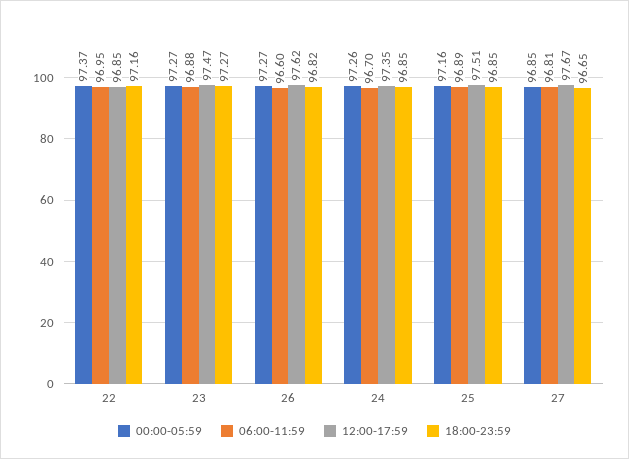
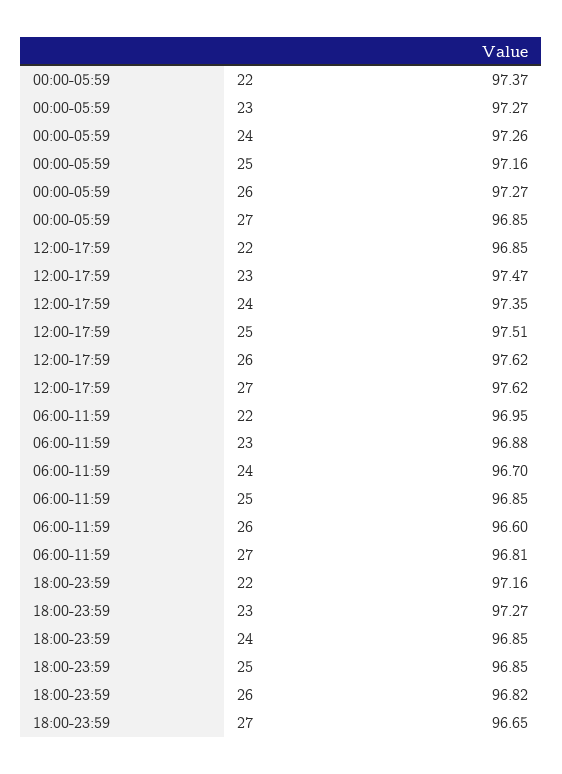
  {
    "00:00-05:59": {
      "22": 97.37,
      "23": 97.27,
      "26": 97.27,
      "24": 97.26,
      "25": 97.16,
      "27": 96.85
    },
    "06:00-11:59": {
      "22": 96.95,
      "23": 96.88,
      "26": 96.6,
      "24": 96.7,
-     "25": 96.89,
+     "25": 96.85,
      "27": 96.81
    },
    "12:00-17:59": {
      "22": 96.85,
      "23": 97.47,
      "26": 97.62,
      "24": 97.35,
      "25": 97.51,
-     "27": 97.67
+     "27": 97.62
    },
    "18:00-23:59": {
      "22": 97.16,
      "23": 97.27,
      "26": 96.82,
      "24": 96.85,
      "25": 96.85,
      "27": 96.65
    }
  }

